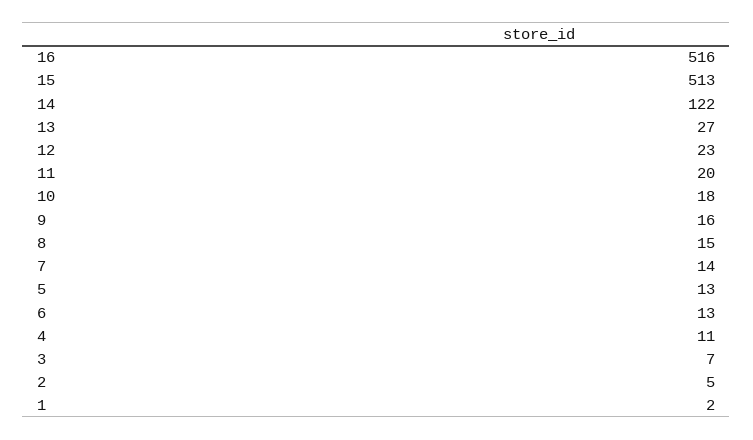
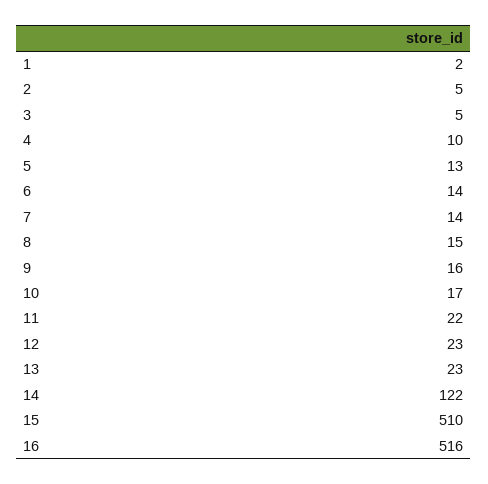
  {
    "16": 516,
-   "15": 513,
+   "15": 510,
    "14": 122,
-   "13": 27,
+   "13": 23,
    "12": 23,
-   "11": 20,
+   "11": 22,
-   "10": 18,
+   "10": 17,
    "9": 16,
    "8": 15,
    "7": 14,
    "5": 13,
-   "6": 13,
+   "6": 14,
-   "4": 11,
+   "4": 10,
-   "3": 7,
+   "3": 5,
    "2": 5,
    "1": 2
  }

